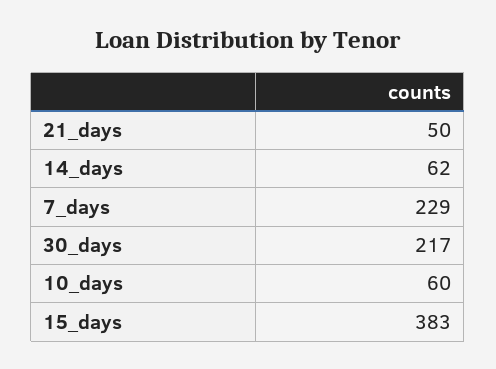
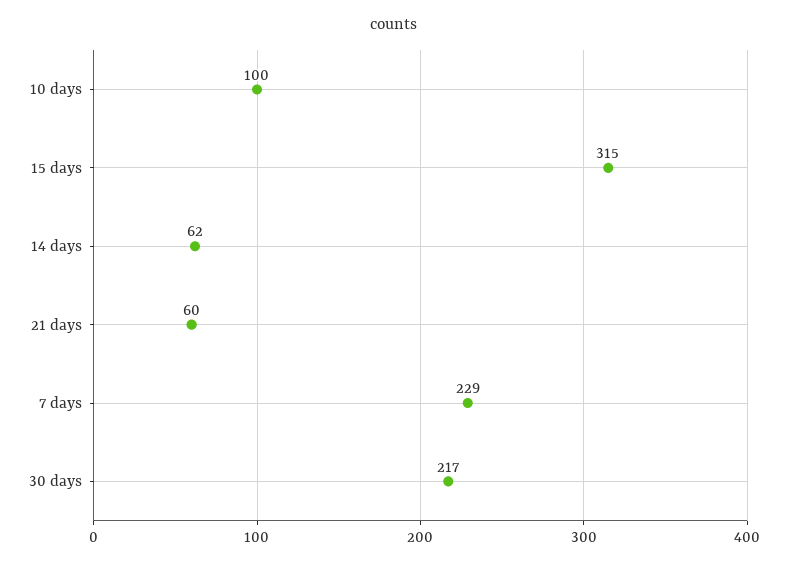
  {
-   "21_days": 50,
+   "21_days": 60,
    "14_days": 62,
    "7_days": 229,
    "30_days": 217,
-   "10_days": 60,
+   "10_days": 100,
-   "15_days": 383
+   "15_days": 315
  }

